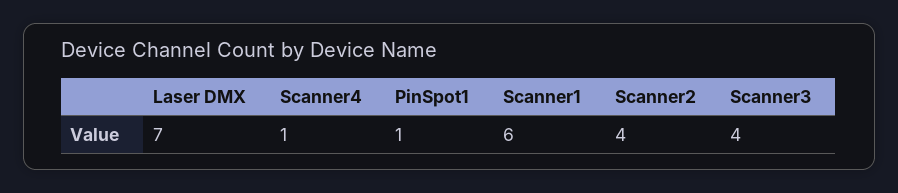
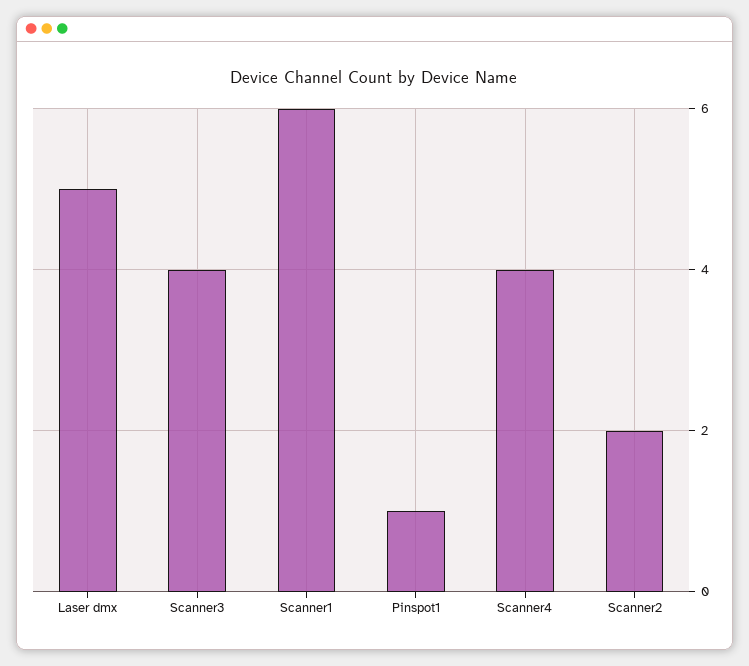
  {
-   "Laser DMX": 7,
+   "Laser DMX": 5,
-   "Scanner4": 1,
+   "Scanner4": 4,
    "PinSpot1": 1,
    "Scanner1": 6,
-   "Scanner2": 4,
+   "Scanner2": 2,
    "Scanner3": 4
  }

